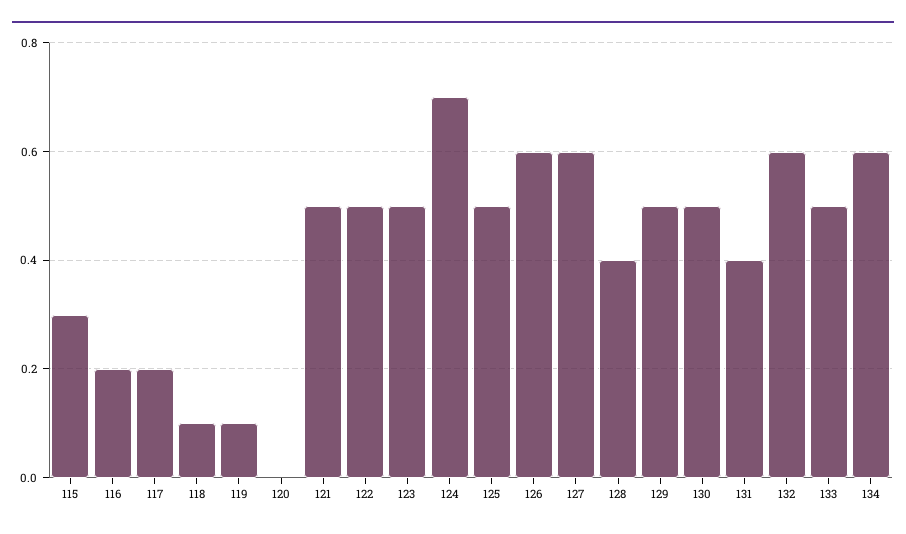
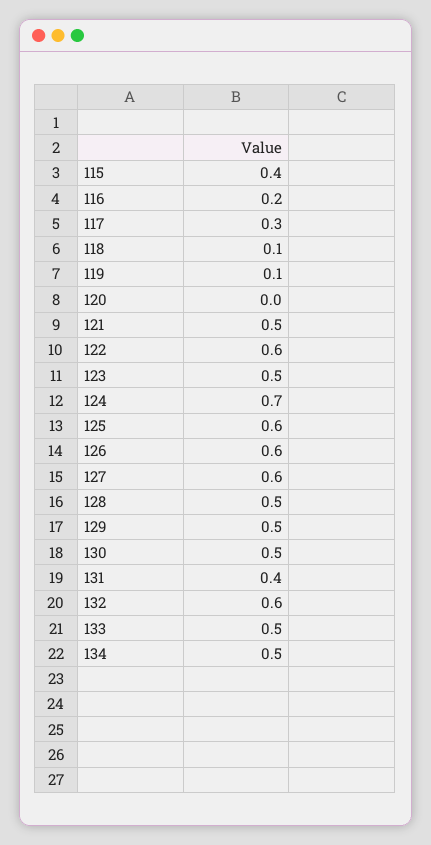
  {
-   "115": 0.3,
+   "115": 0.4,
    "116": 0.2,
-   "117": 0.2,
+   "117": 0.3,
    "118": 0.1,
    "119": 0.1,
    "120": 0,
    "121": 0.5,
-   "122": 0.5,
+   "122": 0.6,
    "123": 0.5,
    "124": 0.7,
-   "125": 0.5,
+   "125": 0.6,
    "126": 0.6,
    "127": 0.6,
-   "128": 0.4,
+   "128": 0.5,
    "129": 0.5,
    "130": 0.5,
    "131": 0.4,
    "132": 0.6,
    "133": 0.5,
-   "134": 0.6
+   "134": 0.5
  }

